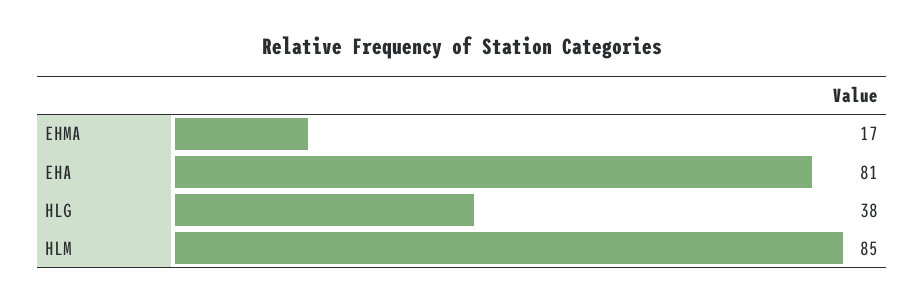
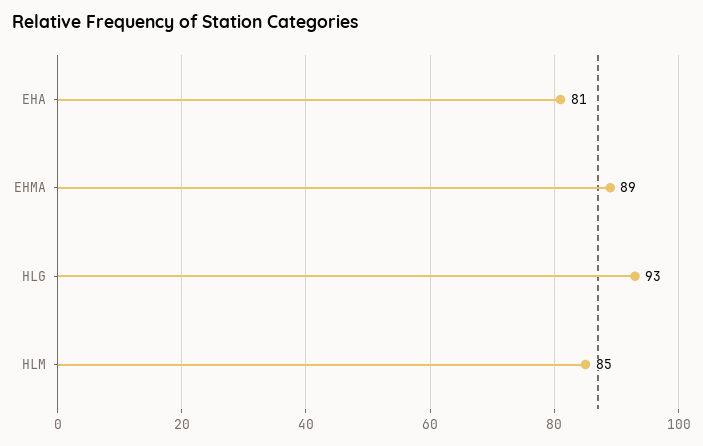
  {
-   "EHMA": 17,
+   "EHMA": 89,
    "EHA": 81,
-   "HLG": 38,
+   "HLG": 93,
    "HLM": 85
  }

